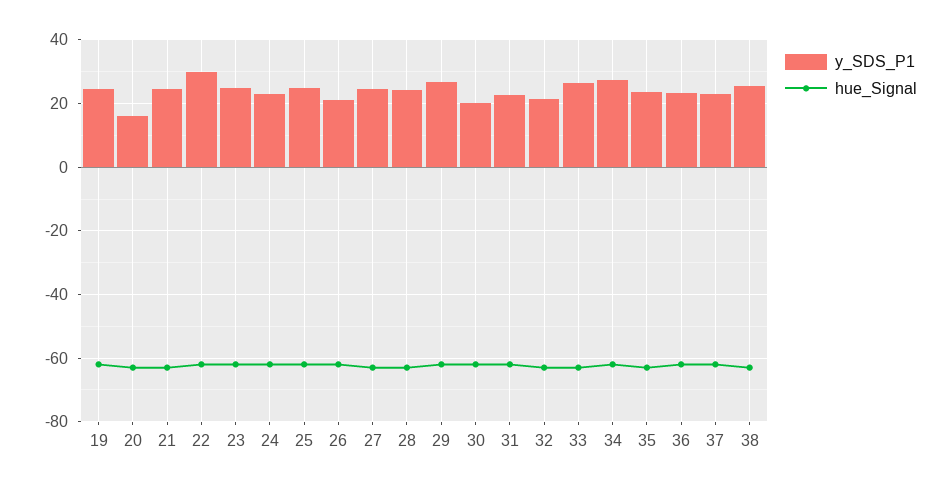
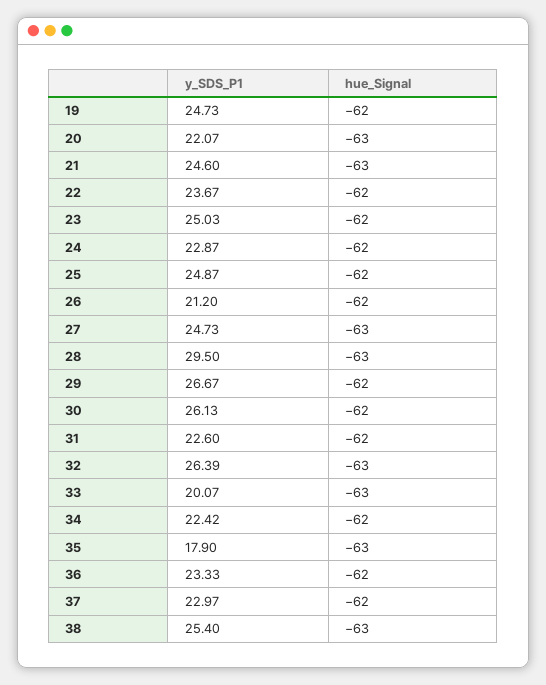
  {
    "y_SDS_P1": {
      "19": 24.73,
-     "20": 16,
+     "20": 22.07,
      "21": 24.6,
-     "22": 30,
+     "22": 23.67,
      "23": 25.03,
      "24": 22.87,
      "25": 24.87,
      "26": 21.2,
      "27": 24.73,
-     "28": 24,
+     "28": 29.5,
      "29": 26.67,
-     "30": 20,
+     "30": 26.13,
      "31": 22.6,
-     "32": 22,
+     "32": 26.39,
-     "33": 26,
+     "33": 20.07,
-     "34": 28,
+     "34": 22.42,
-     "35": 24,
+     "35": 17.9,
      "36": 23.33,
      "37": 22.97,
      "38": 25.4
    },
    "hue_Signal": {
      "19": -62,
      "20": -63,
      "21": -63,
      "22": -62,
      "23": -62,
      "24": -62,
      "25": -62,
      "26": -62,
      "27": -63,
      "28": -63,
      "29": -62,
      "30": -62,
      "31": -62,
      "32": -63,
      "33": -63,
      "34": -62,
      "35": -63,
      "36": -62,
      "37": -62,
      "38": -63
    }
  }

